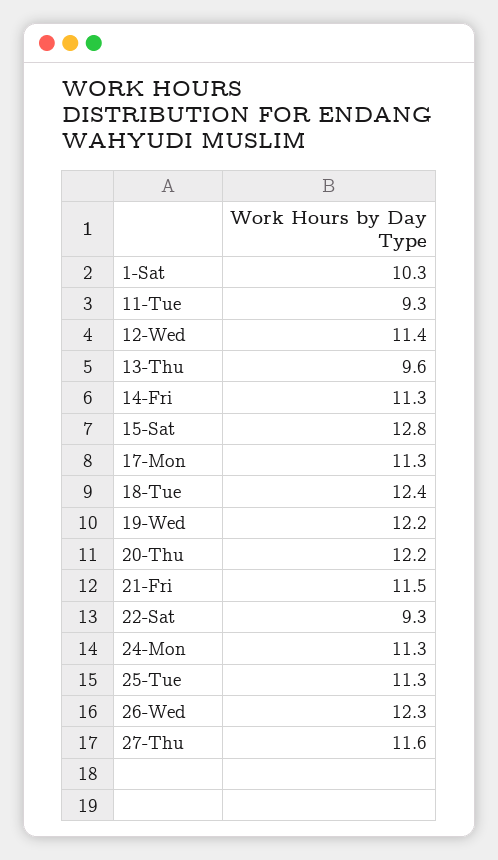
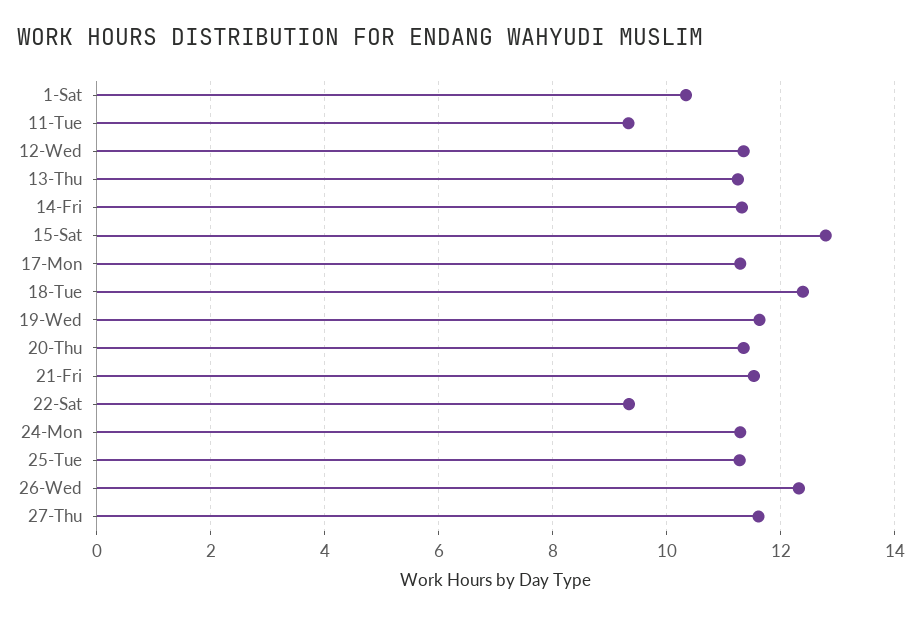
  {
    "1-Sat": 10.3,
    "11-Tue": 9.3,
    "12-Wed": 11.4,
-   "13-Thu": 9.6,
+   "13-Thu": 11.2,
    "14-Fri": 11.3,
    "15-Sat": 12.8,
    "17-Mon": 11.3,
    "18-Tue": 12.4,
-   "19-Wed": 12.2,
+   "19-Wed": 11.6,
-   "20-Thu": 12.2,
+   "20-Thu": 11.4,
    "21-Fri": 11.5,
    "22-Sat": 9.3,
    "24-Mon": 11.3,
    "25-Tue": 11.3,
    "26-Wed": 12.3,
    "27-Thu": 11.6
  }

